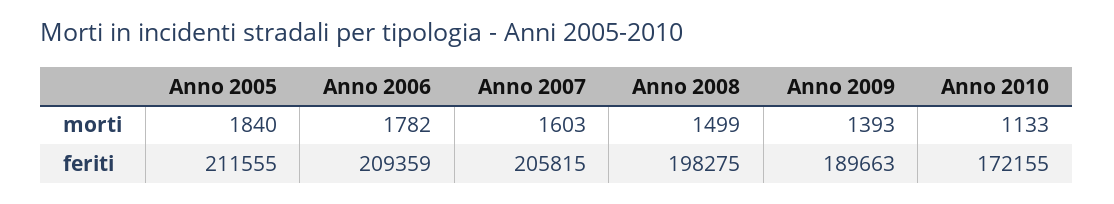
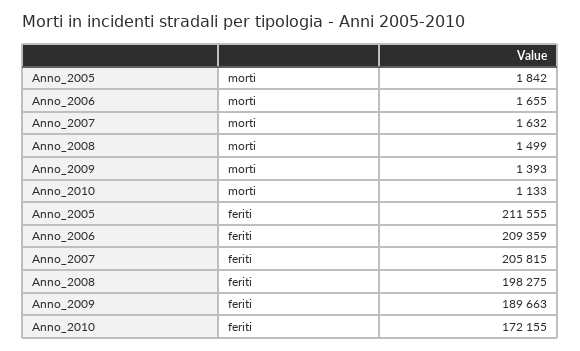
  {
    "Anno 2005": {
-     "morti": 1840,
+     "morti": 1842,
      "feriti": 211555
    },
    "Anno 2006": {
-     "morti": 1782,
+     "morti": 1655,
      "feriti": 209359
    },
    "Anno 2007": {
-     "morti": 1603,
+     "morti": 1632,
      "feriti": 205815
    },
    "Anno 2008": {
      "morti": 1499,
      "feriti": 198275
    },
    "Anno 2009": {
      "morti": 1393,
      "feriti": 189663
    },
    "Anno 2010": {
      "morti": 1133,
      "feriti": 172155
    }
  }

